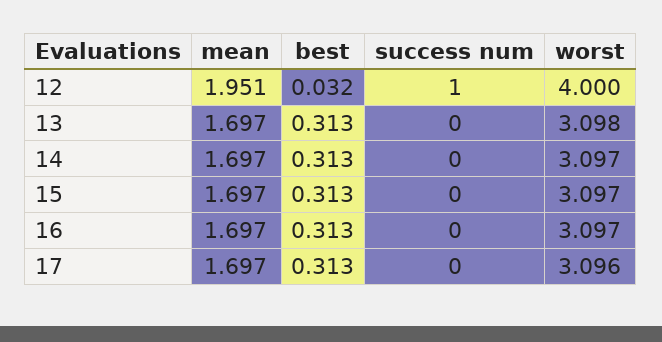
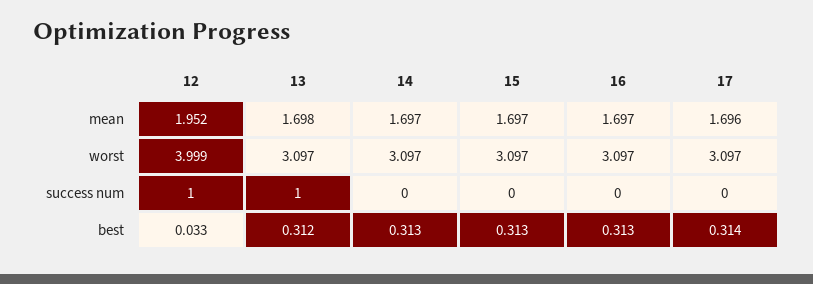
  {
    "mean": {
-     "12": 1.951,
+     "12": 1.952,
-     "13": 1.697,
+     "13": 1.698,
      "14": 1.697,
      "15": 1.697,
      "16": 1.697,
-     "17": 1.697
+     "17": 1.696
    },
    "best": {
-     "12": 0.032,
+     "12": 0.033,
-     "13": 0.313,
+     "13": 0.312,
      "14": 0.313,
      "15": 0.313,
      "16": 0.313,
-     "17": 0.313
+     "17": 0.314
    },
    "success num": {
      "12": 1,
-     "13": 0,
+     "13": 1,
      "14": 0,
      "15": 0,
      "16": 0,
      "17": 0
    },
    "worst": {
-     "12": 4,
+     "12": 3.999,
-     "13": 3.098,
+     "13": 3.097,
      "14": 3.097,
      "15": 3.097,
      "16": 3.097,
-     "17": 3.096
+     "17": 3.097
    }
  }

